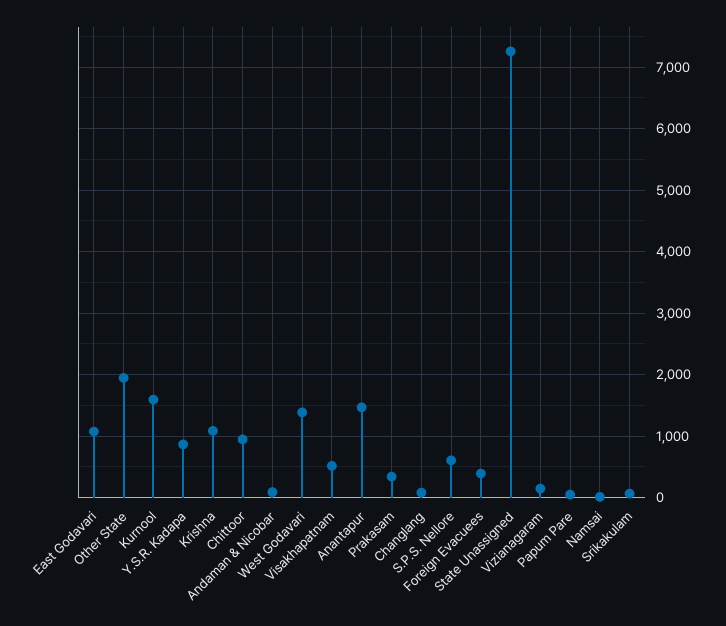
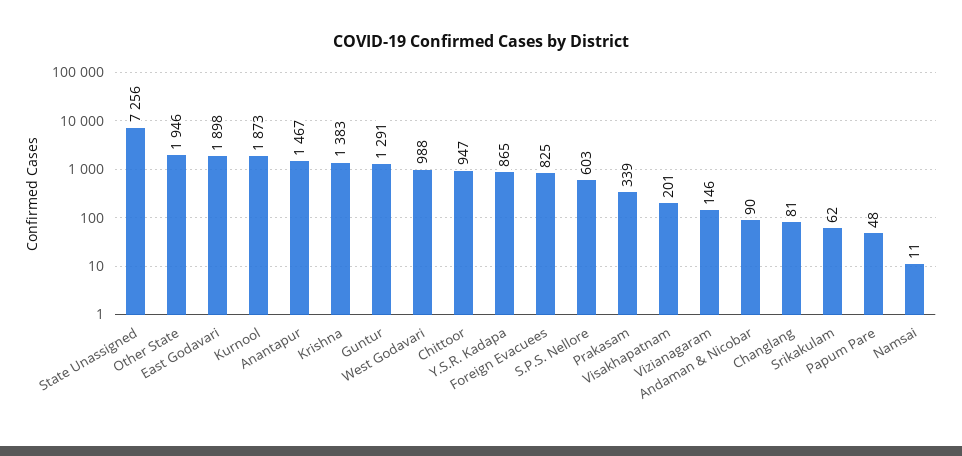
  {
-   "East Godavari": 1100,
+   "East Godavari": 1898,
    "Other State": 1946,
-   "Kurnool": 1600,
+   "Kurnool": 1873,
    "Y.S.R. Kadapa": 865,
-   "Krishna": 1100,
+   "Krishna": 1383,
    "Chittoor": 947,
    "Andaman & Nicobar": 90,
-   "West Godavari": 1400,
+   "West Godavari": 988,
-   "Visakhapatnam": 500,
+   "Visakhapatnam": 201,
    "Anantapur": 1467,
    "Prakasam": 339,
    "Changlang": 81,
    "S.P.S. Nellore": 603,
-   "Foreign Evacuees": 400,
+   "Foreign Evacuees": 825,
    "State Unassigned": 7256,
    "Vizianagaram": 146,
    "Papum Pare": 48,
    "Namsai": 11,
-   "Srikakulam": 62
+   "Srikakulam": 62,
+   "Guntur": 1291
  }

